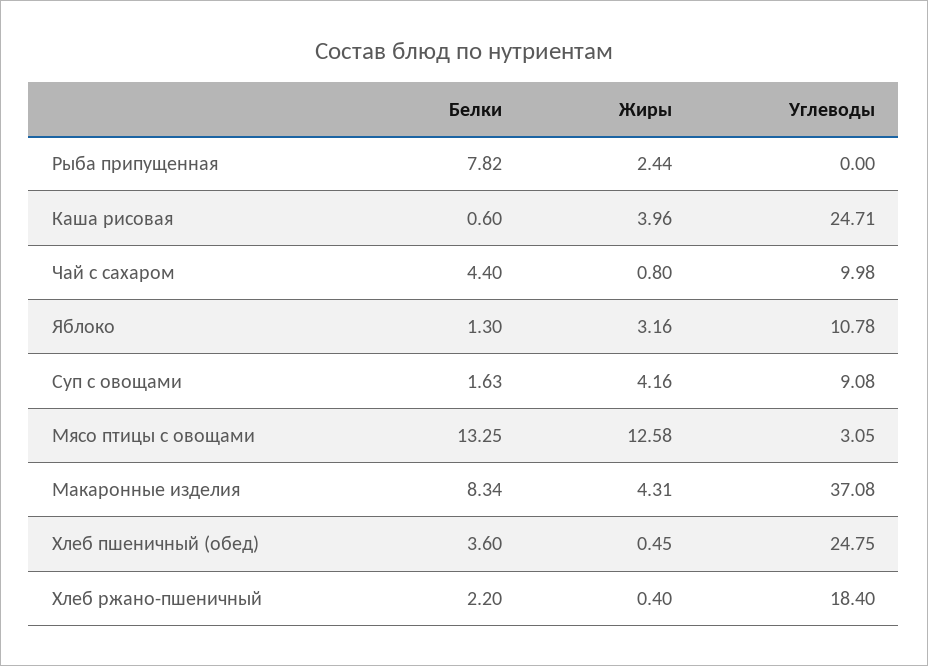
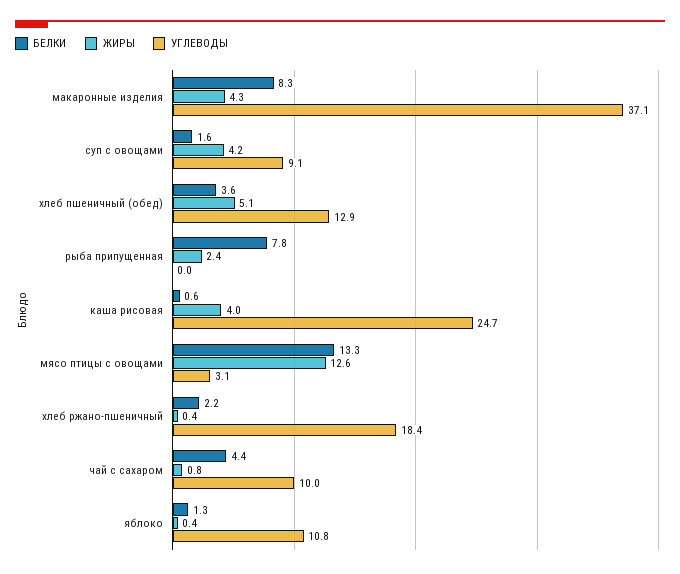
  {
    "Белки": {
      "Рыба припущенная": 7.82,
      "Каша рисовая": 0.6,
      "Чай с сахаром": 4.4,
      "Яблоко": 1.3,
      "Суп с овощами": 1.63,
      "Мясо птицы с овощами": 13.25,
      "Макаронные изделия": 8.34,
      "Хлеб пшеничный (обед)": 3.6,
      "Хлеб ржано-пшеничный": 2.2
    },
    "Жиры": {
      "Рыба припущенная": 2.44,
      "Каша рисовая": 3.96,
      "Чай с сахаром": 0.8,
-     "Яблоко": 3.16,
+     "Яблоко": 0.4,
      "Суп с овощами": 4.16,
      "Мясо птицы с овощами": 12.58,
      "Макаронные изделия": 4.31,
-     "Хлеб пшеничный (обед)": 0.45,
+     "Хлеб пшеничный (обед)": 5.1,
      "Хлеб ржано-пшеничный": 0.4
    },
    "Углеводы": {
      "Рыба припущенная": 0,
      "Каша рисовая": 24.71,
      "Чай с сахаром": 9.98,
      "Яблоко": 10.78,
      "Суп с овощами": 9.08,
      "Мясо птицы с овощами": 3.05,
      "Макаронные изделия": 37.08,
-     "Хлеб пшеничный (обед)": 24.75,
+     "Хлеб пшеничный (обед)": 12.9,
      "Хлеб ржано-пшеничный": 18.4
    }
  }

